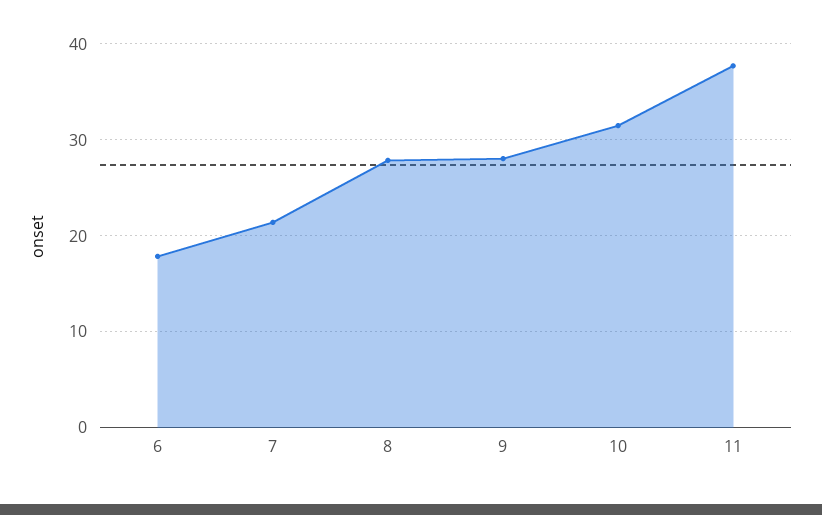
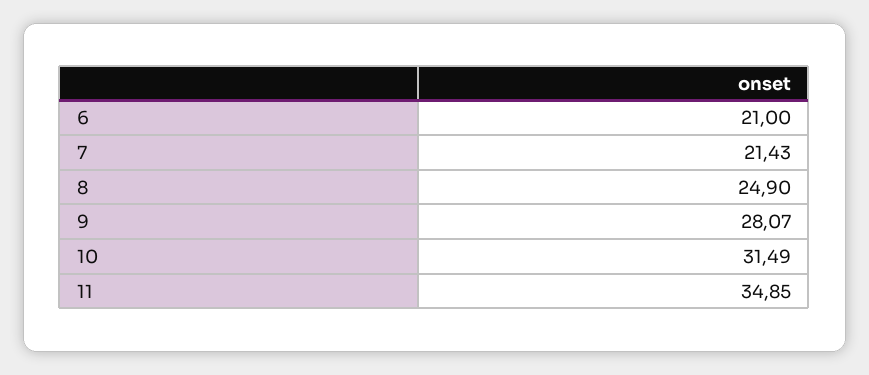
  {
-   "6": 18,
+   "6": 21,
    "7": 21.43,
-   "8": 28,
+   "8": 24.9,
    "9": 28.07,
    "10": 31.49,
-   "11": 38
+   "11": 34.85
  }

